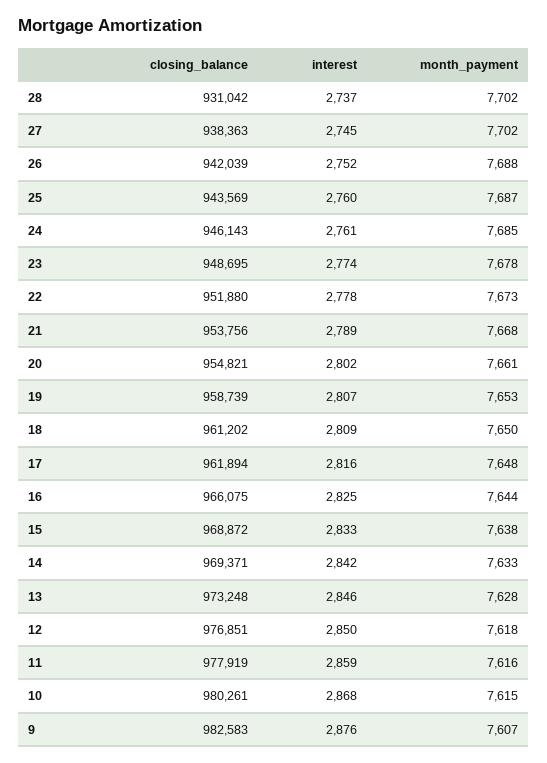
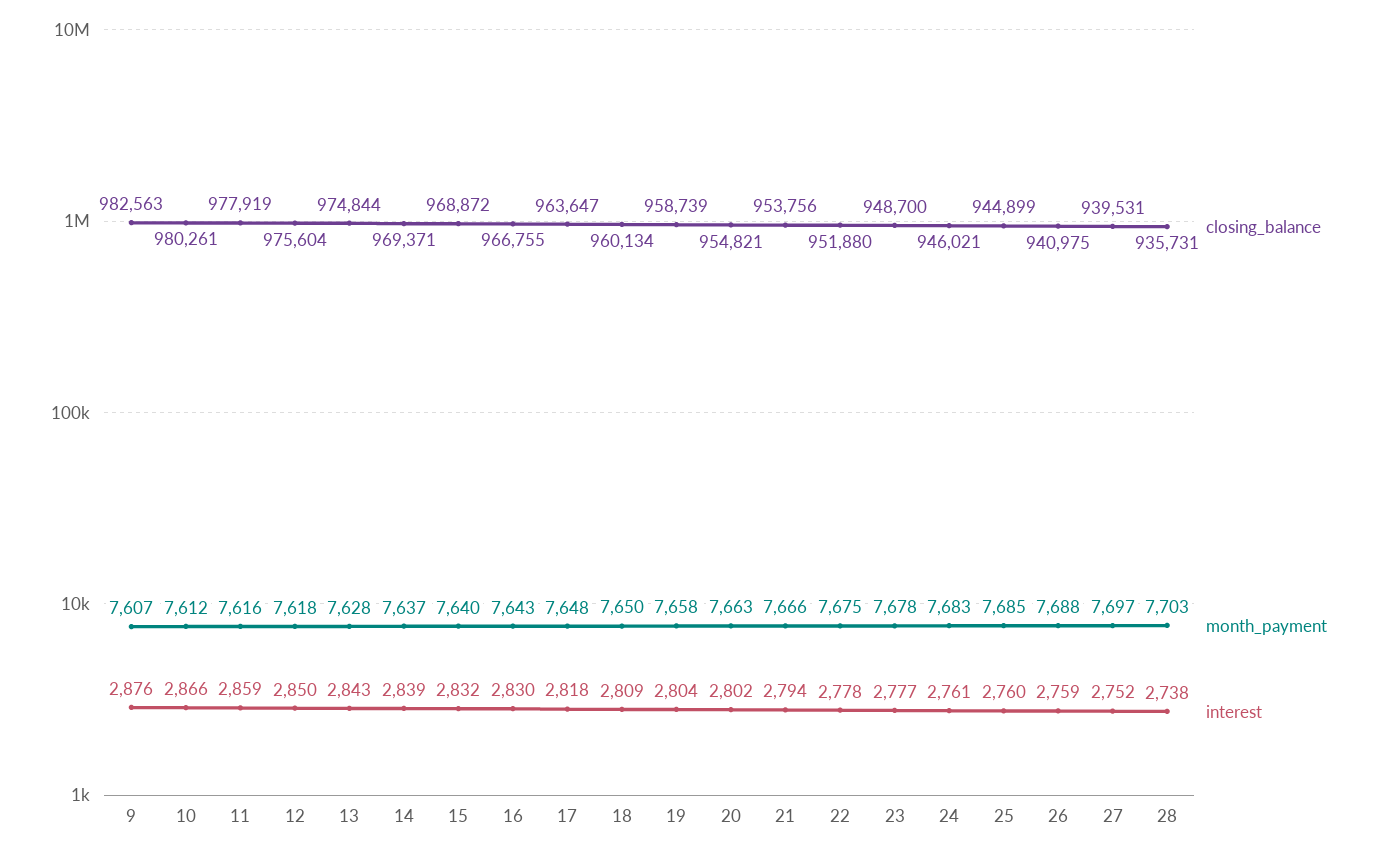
  {
    "closing_balance": {
-     "28": 931042,
+     "28": 935731,
-     "27": 938363,
+     "27": 939531,
-     "26": 942039,
+     "26": 940975,
-     "25": 943569,
+     "25": 944899,
-     "24": 946143,
+     "24": 946021,
-     "23": 948695,
+     "23": 948700,
      "22": 951880,
      "21": 953756,
      "20": 954821,
      "19": 958739,
-     "18": 961202,
+     "18": 960134,
-     "17": 961894,
+     "17": 963647,
-     "16": 966075,
+     "16": 966755,
      "15": 968872,
      "14": 969371,
-     "13": 973248,
+     "13": 974844,
-     "12": 976851,
+     "12": 975604,
      "11": 977919,
      "10": 980261,
-     "9": 982583
+     "9": 982563
    },
    "interest": {
-     "28": 2737,
+     "28": 2738,
-     "27": 2745,
+     "27": 2752,
-     "26": 2752,
+     "26": 2759,
      "25": 2760,
      "24": 2761,
-     "23": 2774,
+     "23": 2777,
      "22": 2778,
-     "21": 2789,
+     "21": 2794,
      "20": 2802,
-     "19": 2807,
+     "19": 2804,
      "18": 2809,
-     "17": 2816,
+     "17": 2818,
-     "16": 2825,
+     "16": 2830,
-     "15": 2833,
+     "15": 2832,
-     "14": 2842,
+     "14": 2839,
-     "13": 2846,
+     "13": 2843,
      "12": 2850,
      "11": 2859,
-     "10": 2868,
+     "10": 2866,
      "9": 2876
    },
    "month_payment": {
-     "28": 7702,
+     "28": 7703,
-     "27": 7702,
+     "27": 7697,
      "26": 7688,
-     "25": 7687,
+     "25": 7685,
-     "24": 7685,
+     "24": 7683,
      "23": 7678,
-     "22": 7673,
+     "22": 7675,
-     "21": 7668,
+     "21": 7666,
-     "20": 7661,
+     "20": 7663,
-     "19": 7653,
+     "19": 7658,
      "18": 7650,
      "17": 7648,
-     "16": 7644,
+     "16": 7643,
-     "15": 7638,
+     "15": 7640,
-     "14": 7633,
+     "14": 7637,
      "13": 7628,
      "12": 7618,
      "11": 7616,
-     "10": 7615,
+     "10": 7612,
      "9": 7607
    }
  }

